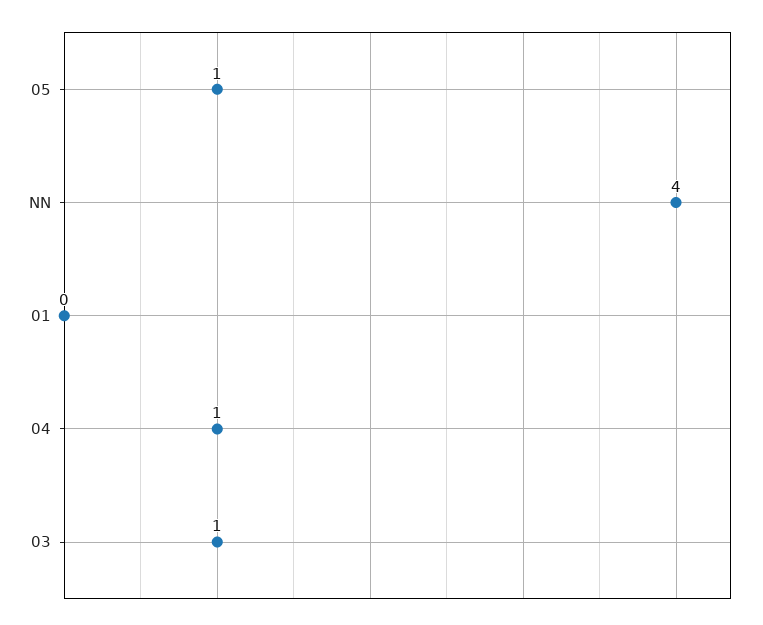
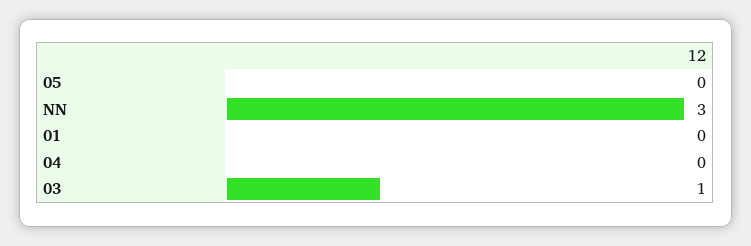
  {
-   "05": 1,
+   "05": 0,
-   "NN": 4,
+   "NN": 3,
    "01": 0,
-   "04": 1,
+   "04": 0,
    "03": 1
  }

